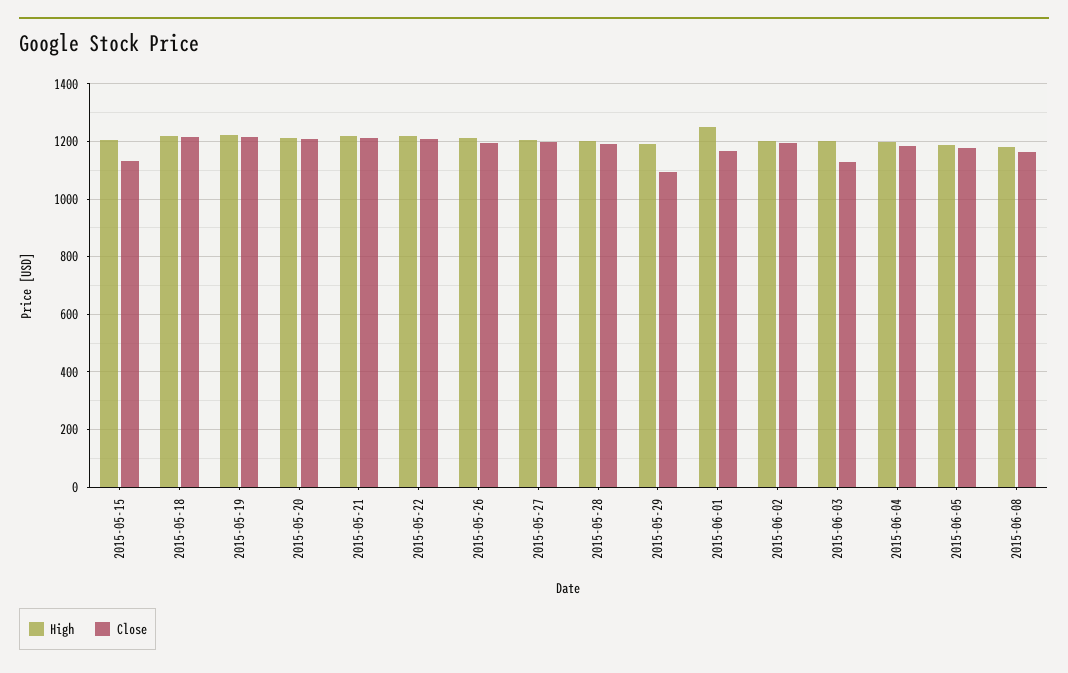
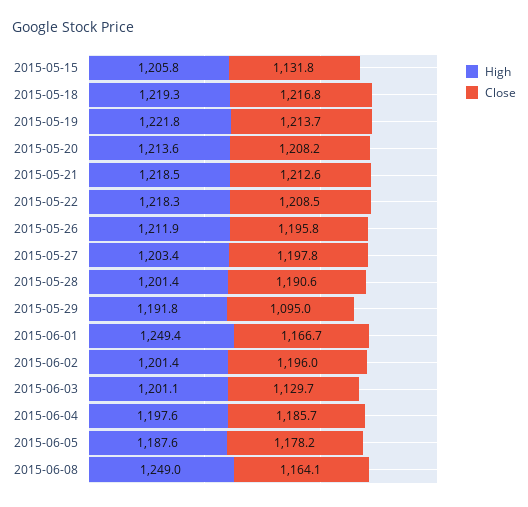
  {
    "High": {
      "2015-05-15": 1205.8,
      "2015-05-18": 1219.3,
      "2015-05-19": 1221.8,
      "2015-05-20": 1213.6,
      "2015-05-21": 1218.5,
      "2015-05-22": 1218.3,
      "2015-05-26": 1211.9,
      "2015-05-27": 1203.4,
      "2015-05-28": 1201.4,
      "2015-05-29": 1191.8,
      "2015-06-01": 1249.4,
      "2015-06-02": 1201.4,
      "2015-06-03": 1201.1,
      "2015-06-04": 1197.6,
      "2015-06-05": 1187.6,
-     "2015-06-08": 1175
+     "2015-06-08": 1249
    },
    "Close": {
      "2015-05-15": 1131.8,
      "2015-05-18": 1216.8,
      "2015-05-19": 1213.7,
      "2015-05-20": 1208.2,
      "2015-05-21": 1212.6,
      "2015-05-22": 1208.5,
      "2015-05-26": 1195.8,
      "2015-05-27": 1197.8,
      "2015-05-28": 1190.6,
      "2015-05-29": 1095,
      "2015-06-01": 1166.7,
      "2015-06-02": 1196,
      "2015-06-03": 1129.7,
      "2015-06-04": 1185.7,
      "2015-06-05": 1178.2,
      "2015-06-08": 1164.1
    }
  }

